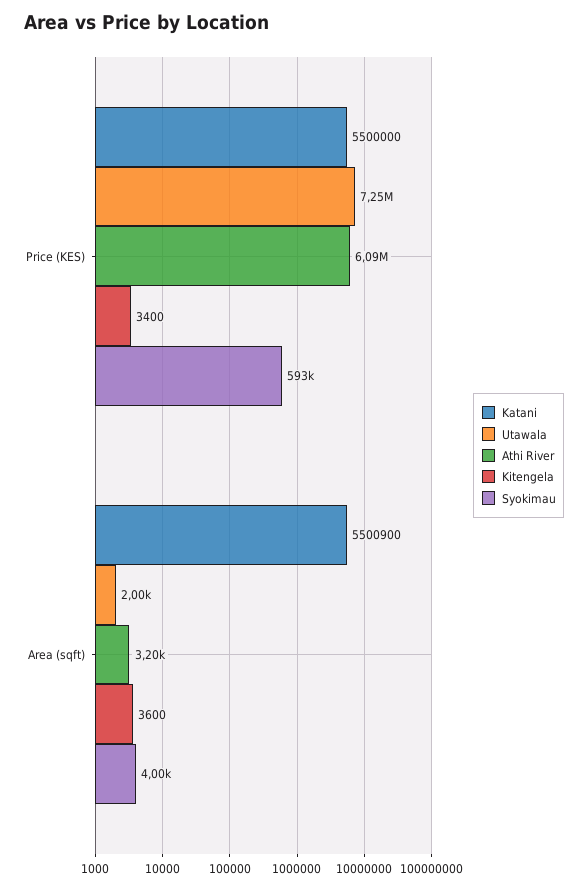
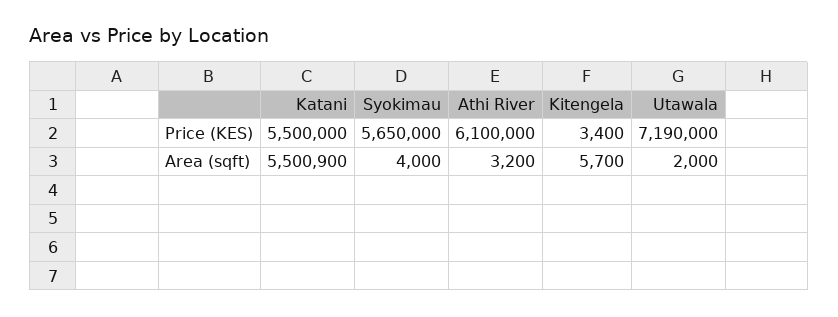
  {
    "Katani": {
      "Price (KES)": 5500000,
      "Area (sqft)": 5500900
    },
    "Utawala": {
-     "Price (KES)": 7250000,
+     "Price (KES)": 7190000,
      "Area (sqft)": 2000
    },
    "Athi River": {
-     "Price (KES)": 6090000,
+     "Price (KES)": 6100000,
      "Area (sqft)": 3200
    },
    "Kitengela": {
      "Price (KES)": 3400,
-     "Area (sqft)": 3600
+     "Area (sqft)": 5700
    },
    "Syokimau": {
-     "Price (KES)": 593000,
+     "Price (KES)": 5650000,
      "Area (sqft)": 4000
    }
  }

